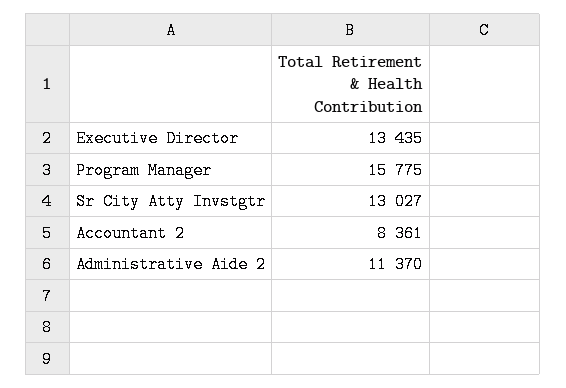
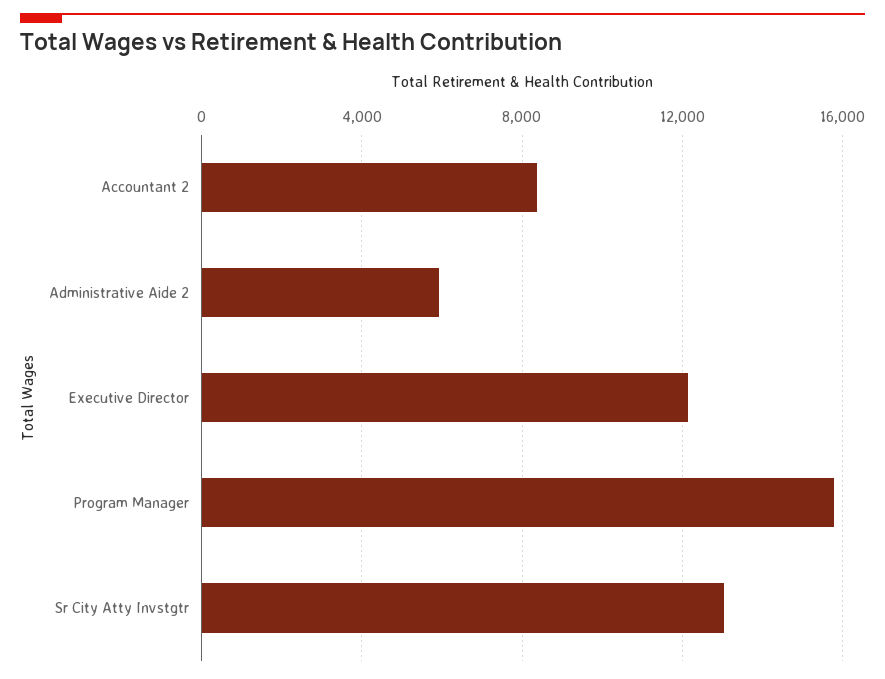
  {
-   "Executive Director": 13435,
+   "Executive Director": 12000,
    "Program Manager": 15775,
    "Sr City Atty Invstgtr": 13027,
    "Accountant 2": 8361,
-   "Administrative Aide 2": 11370
+   "Administrative Aide 2": 6000
  }

